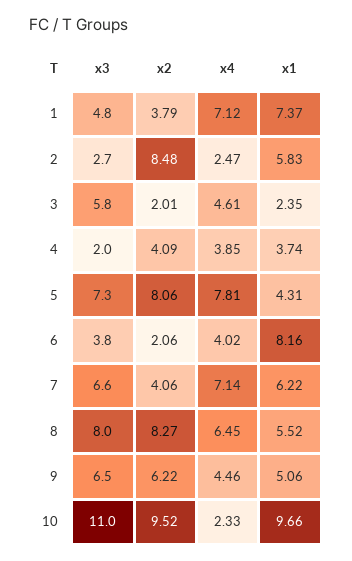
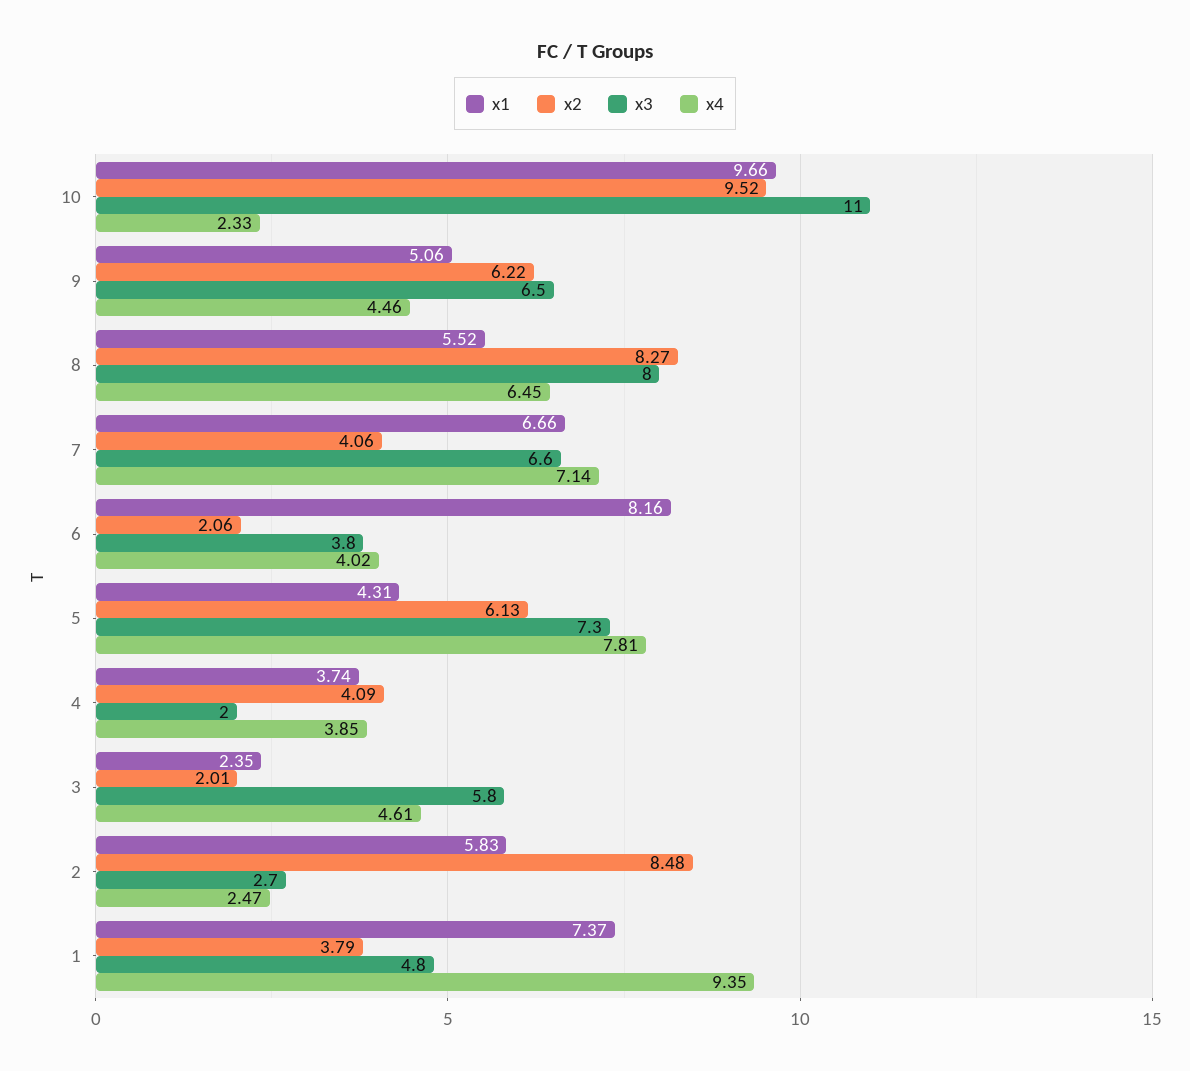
  {
    "x3": {
      "1": 4.8,
      "2": 2.7,
      "3": 5.8,
      "4": 2,
      "5": 7.3,
      "6": 3.8,
      "7": 6.6,
      "8": 8,
      "9": 6.5,
      "10": 11
    },
    "x2": {
      "1": 3.79,
      "2": 8.48,
      "3": 2.01,
      "4": 4.09,
-     "5": 8.06,
+     "5": 6.13,
      "6": 2.06,
      "7": 4.06,
      "8": 8.27,
      "9": 6.22,
      "10": 9.52
    },
    "x4": {
-     "1": 7.12,
+     "1": 9.35,
      "2": 2.47,
      "3": 4.61,
      "4": 3.85,
      "5": 7.81,
      "6": 4.02,
      "7": 7.14,
      "8": 6.45,
      "9": 4.46,
      "10": 2.33
    },
    "x1": {
      "1": 7.37,
      "2": 5.83,
      "3": 2.35,
      "4": 3.74,
      "5": 4.31,
      "6": 8.16,
-     "7": 6.22,
+     "7": 6.66,
      "8": 5.52,
      "9": 5.06,
      "10": 9.66
    }
  }

